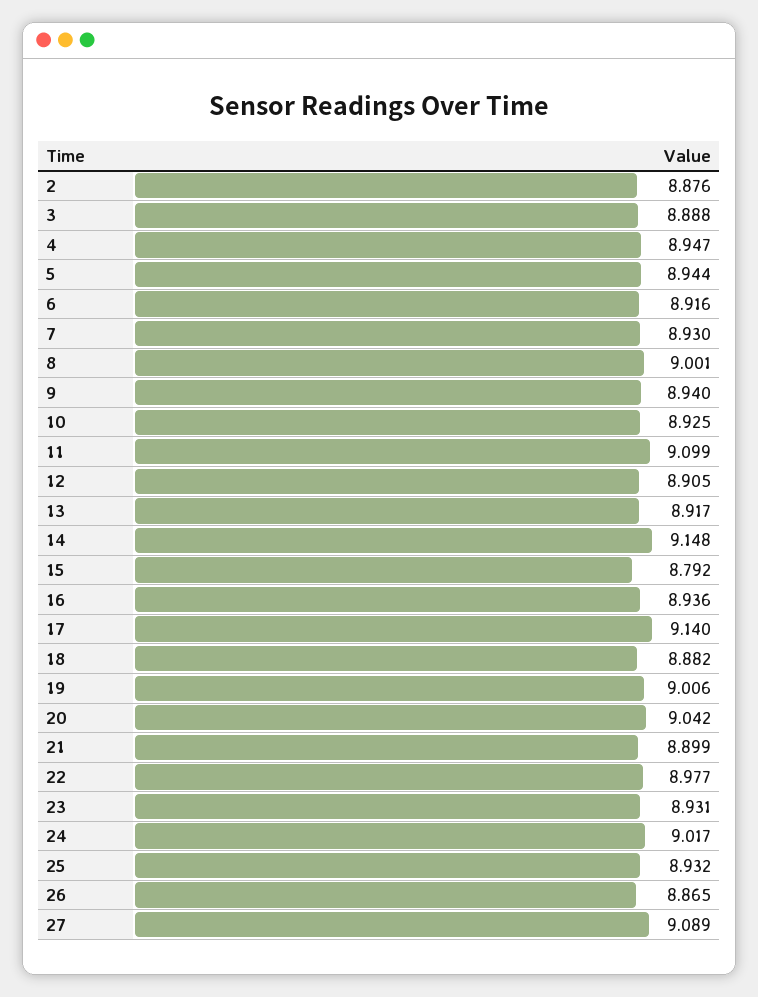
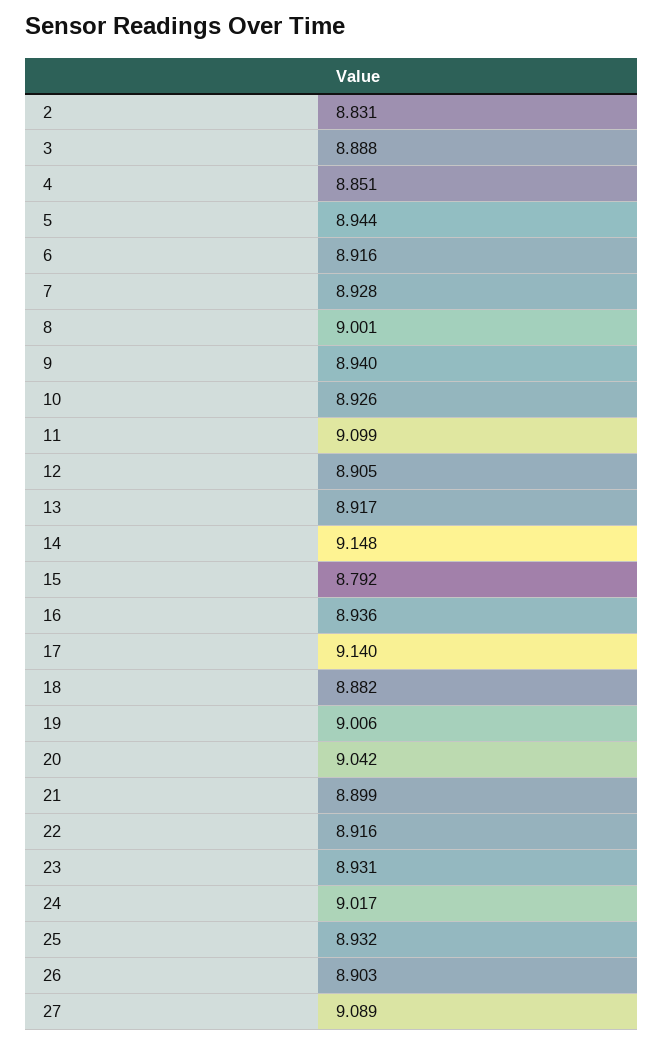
  {
-   "2": 8.876,
+   "2": 8.831,
    "3": 8.888,
-   "4": 8.947,
+   "4": 8.851,
    "5": 8.944,
    "6": 8.916,
-   "7": 8.93,
+   "7": 8.928,
    "8": 9.001,
    "9": 8.94,
-   "10": 8.925,
+   "10": 8.926,
    "11": 9.099,
    "12": 8.905,
    "13": 8.917,
    "14": 9.148,
    "15": 8.792,
    "16": 8.936,
    "17": 9.14,
    "18": 8.882,
    "19": 9.006,
    "20": 9.042,
    "21": 8.899,
-   "22": 8.977,
+   "22": 8.916,
    "23": 8.931,
    "24": 9.017,
    "25": 8.932,
-   "26": 8.865,
+   "26": 8.903,
    "27": 9.089
  }

